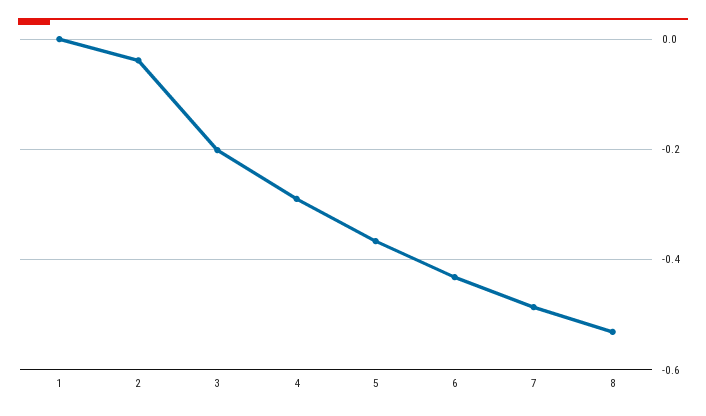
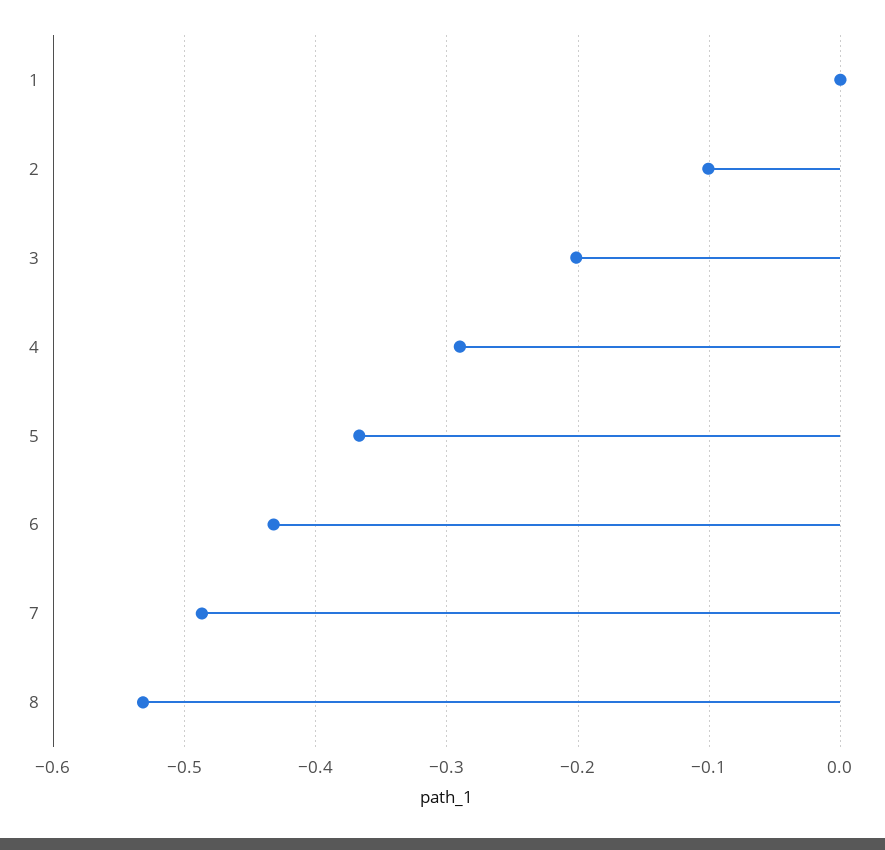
  {
    "1": 0,
-   "2": -0.04,
+   "2": -0.1,
    "3": -0.2,
    "4": -0.29,
    "5": -0.37,
    "6": -0.43,
    "7": -0.49,
    "8": -0.53
  }

